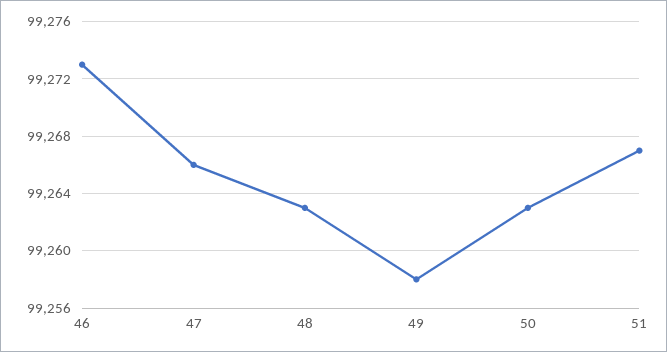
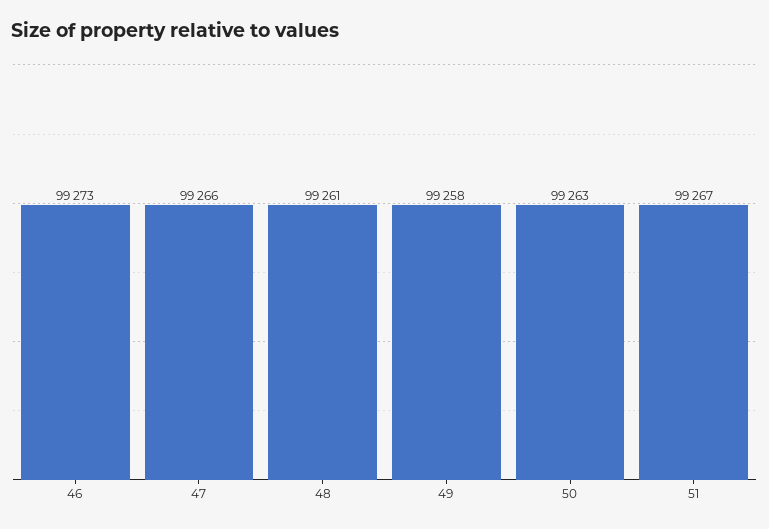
  {
    "46": 99273,
    "47": 99266,
-   "48": 99263,
+   "48": 99261,
    "49": 99258,
    "50": 99263,
    "51": 99267
  }

